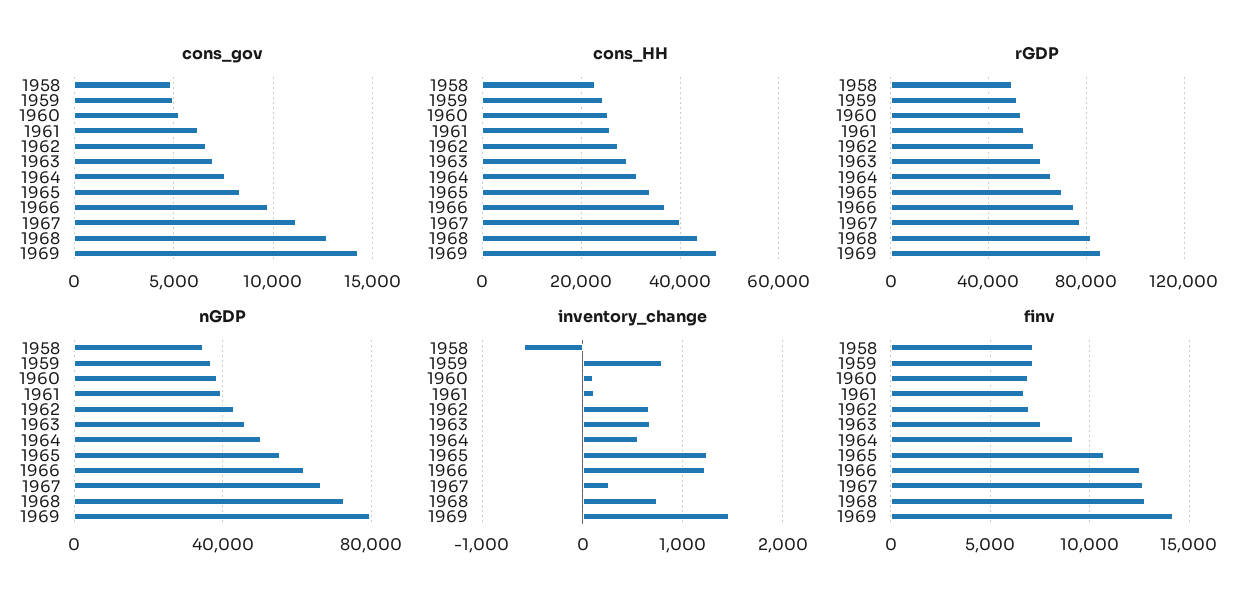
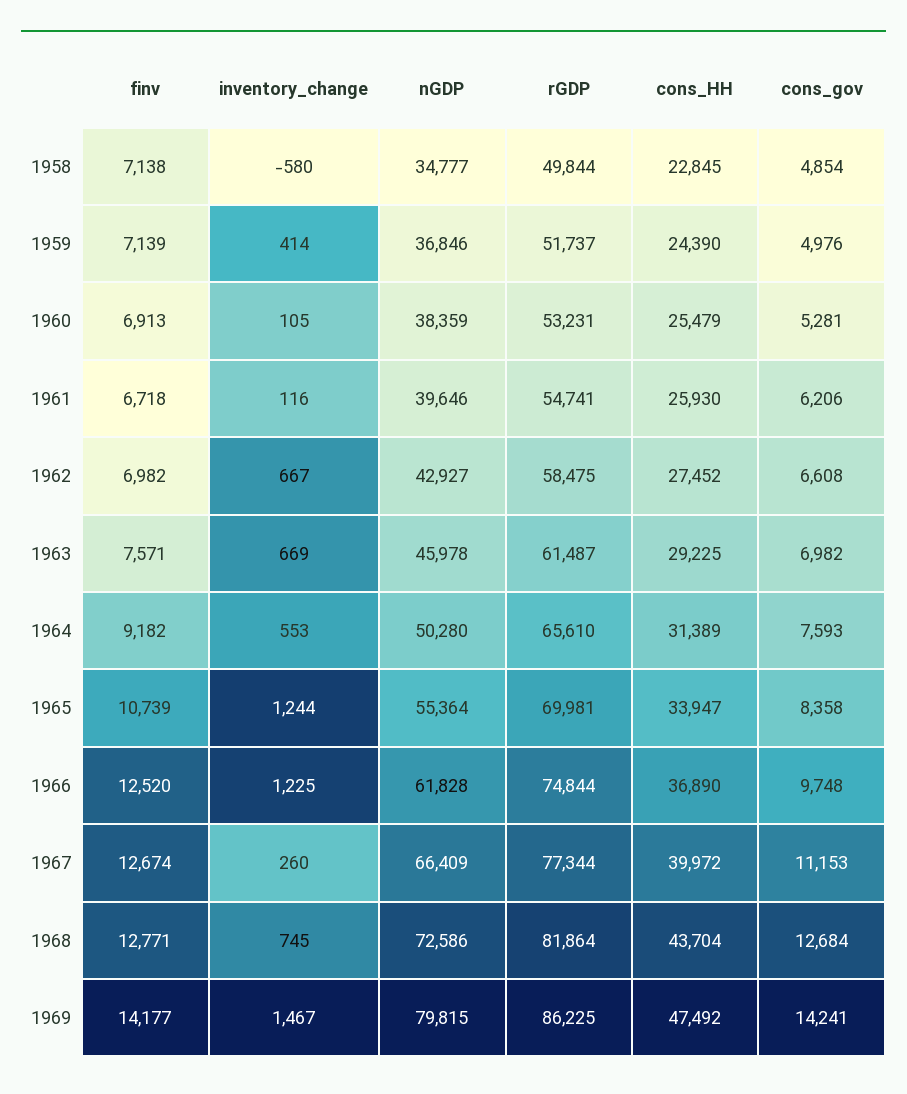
  {
    "cons_gov": {
      "1958": 4854,
      "1959": 4976,
      "1960": 5281,
      "1961": 6206,
      "1962": 6608,
      "1963": 6982,
      "1964": 7593,
      "1965": 8358,
      "1966": 9748,
      "1967": 11153,
      "1968": 12684,
      "1969": 14241
    },
    "cons_HH": {
      "1958": 22845,
      "1959": 24390,
      "1960": 25479,
      "1961": 25930,
      "1962": 27452,
      "1963": 29225,
      "1964": 31389,
      "1965": 33947,
      "1966": 36890,
      "1967": 39972,
      "1968": 43704,
      "1969": 47492
    },
    "rGDP": {
      "1958": 49844,
      "1959": 51737,
      "1960": 53231,
      "1961": 54741,
      "1962": 58475,
      "1963": 61487,
      "1964": 65610,
      "1965": 69981,
      "1966": 74844,
      "1967": 77344,
      "1968": 81864,
      "1969": 86225
    },
    "nGDP": {
      "1958": 34777,
      "1959": 36846,
      "1960": 38359,
      "1961": 39646,
      "1962": 42927,
      "1963": 45978,
      "1964": 50280,
      "1965": 55364,
      "1966": 61828,
      "1967": 66409,
      "1968": 72586,
      "1969": 79815
    },
    "inventory_change": {
      "1958": -580,
-     "1959": 800,
+     "1959": 414,
      "1960": 105,
      "1961": 116,
      "1962": 667,
      "1963": 669,
      "1964": 553,
      "1965": 1244,
      "1966": 1225,
      "1967": 260,
      "1968": 745,
      "1969": 1467
    },
    "finv": {
      "1958": 7138,
      "1959": 7139,
      "1960": 6913,
      "1961": 6718,
      "1962": 6982,
      "1963": 7571,
      "1964": 9182,
      "1965": 10739,
      "1966": 12520,
      "1967": 12674,
      "1968": 12771,
      "1969": 14177
    }
  }

